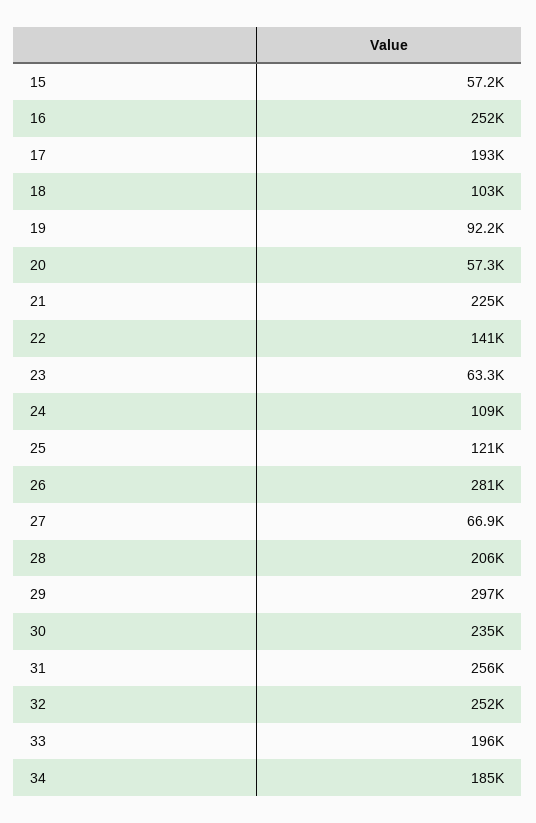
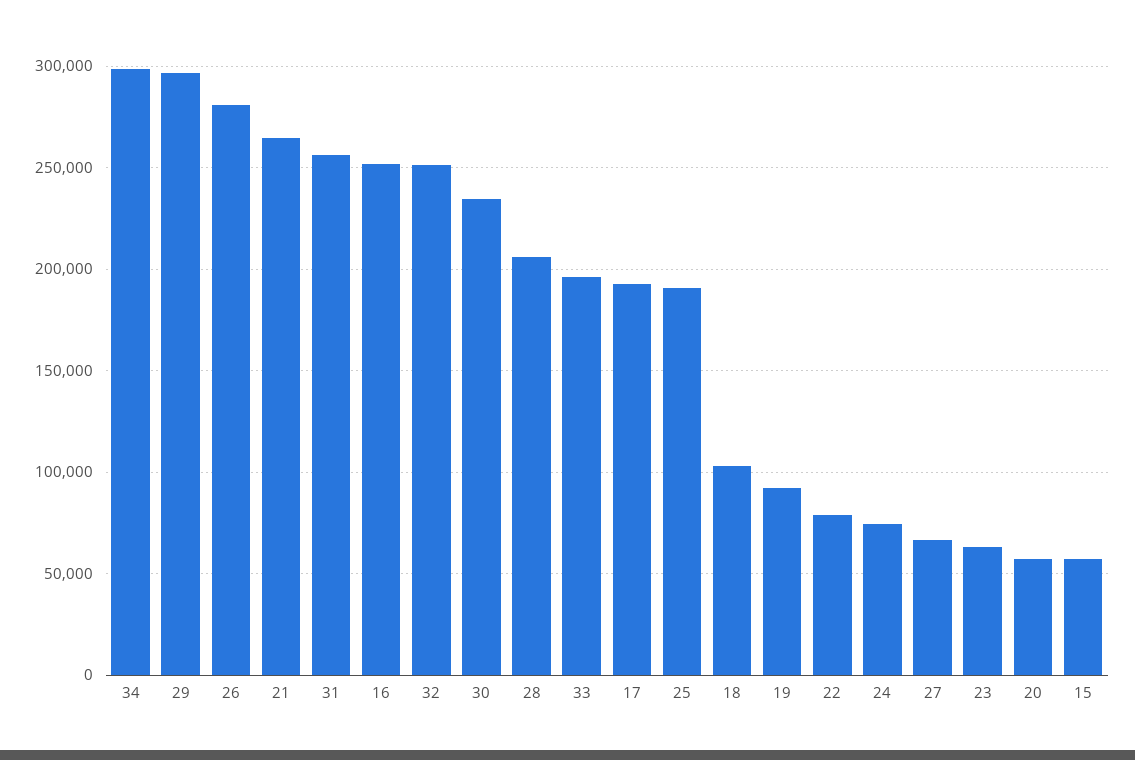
  {
    "15": 57200,
    "16": 252000,
    "17": 193000,
    "18": 103000,
    "19": 92200,
    "20": 57300,
-   "21": 225000,
+   "21": 265000,
-   "22": 141000,
+   "22": 80000,
    "23": 63300,
-   "24": 109000,
+   "24": 75000,
-   "25": 121000,
+   "25": 190000,
    "26": 281000,
    "27": 66900,
    "28": 206000,
    "29": 297000,
    "30": 235000,
    "31": 256000,
    "32": 252000,
    "33": 196000,
-   "34": 185000
+   "34": 300000
  }

